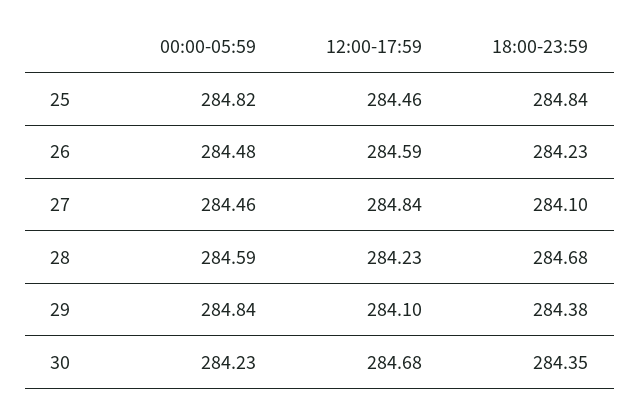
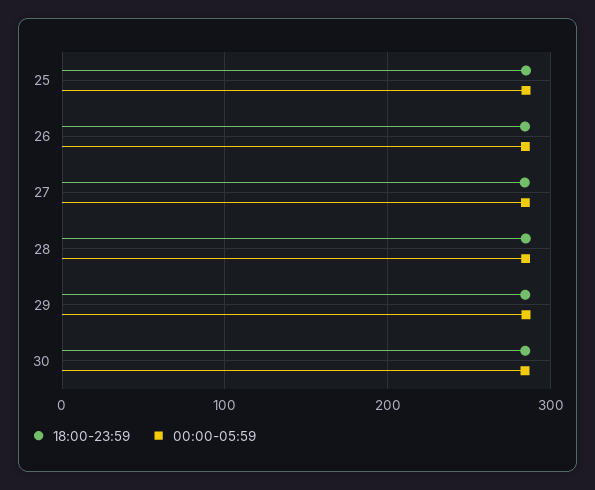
  {
    "00:00-05:59": {
      "25": 284.82,
      "26": 284.48,
      "27": 284.46,
      "28": 284.59,
      "29": 284.84,
      "30": 284.23
    },
-   "12:00-17:59": {
-     "25": 284.46,
-     "26": 284.59,
-     "27": 284.84,
-     "28": 284.23,
-     "29": 284.1,
-     "30": 284.68
-   },
    "18:00-23:59": {
      "25": 284.84,
      "26": 284.23,
      "27": 284.1,
      "28": 284.68,
      "29": 284.38,
      "30": 284.35
    }
  }

